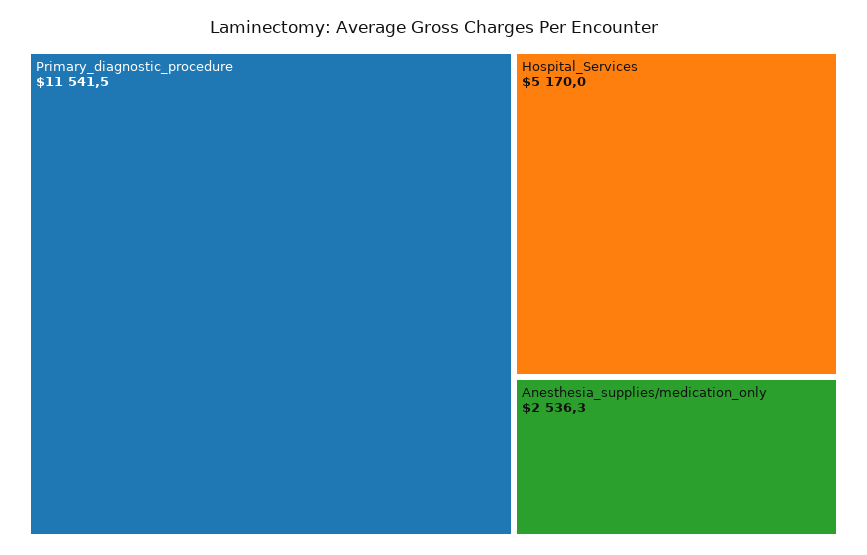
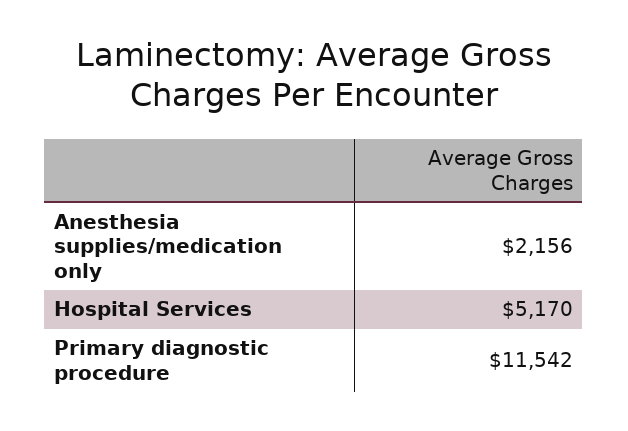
  {
    "Primary_diagnostic_procedure": 11541.5,
    "Hospital_Services": 5170,
-   "Anesthesia_supplies/medication_only": 2536.3
+   "Anesthesia_supplies/medication_only": 2156
  }

